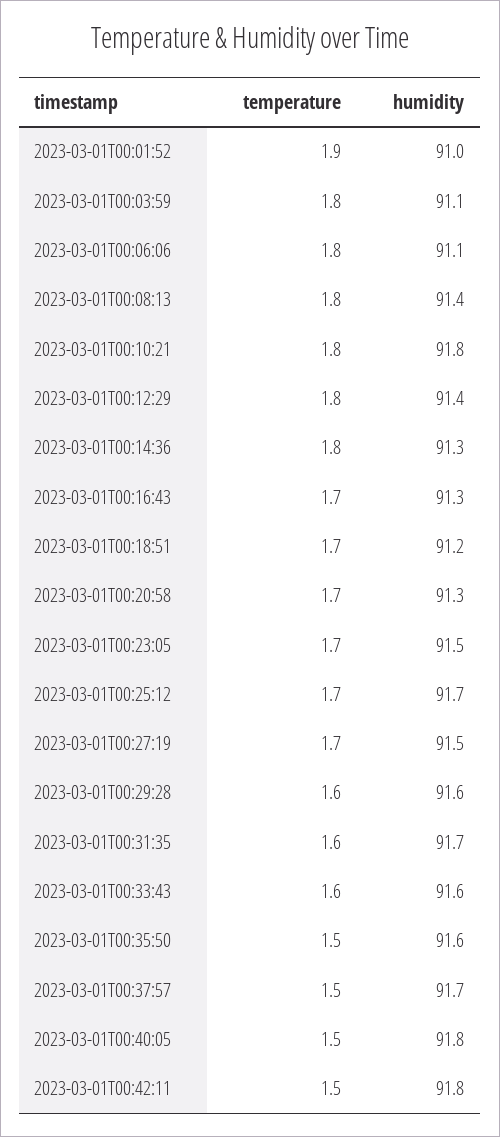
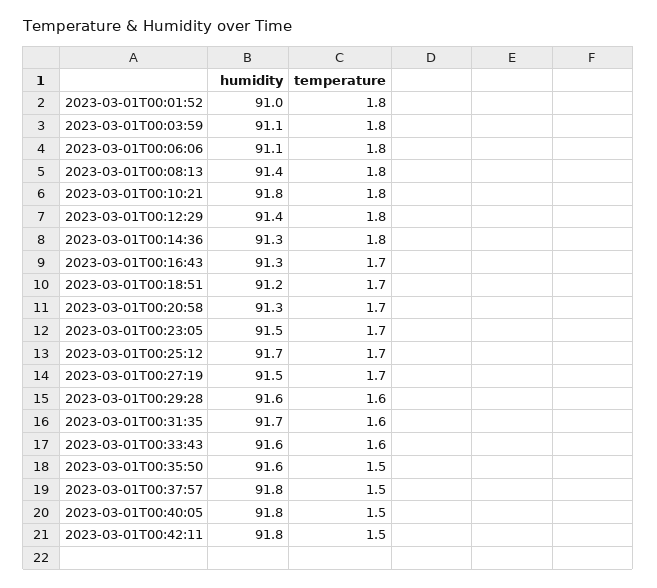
  {
    "temperature": {
-     "2023-03-01T00:01:52": 1.9,
+     "2023-03-01T00:01:52": 1.8,
      "2023-03-01T00:03:59": 1.8,
      "2023-03-01T00:06:06": 1.8,
      "2023-03-01T00:08:13": 1.8,
      "2023-03-01T00:10:21": 1.8,
      "2023-03-01T00:12:29": 1.8,
      "2023-03-01T00:14:36": 1.8,
      "2023-03-01T00:16:43": 1.7,
      "2023-03-01T00:18:51": 1.7,
      "2023-03-01T00:20:58": 1.7,
      "2023-03-01T00:23:05": 1.7,
      "2023-03-01T00:25:12": 1.7,
      "2023-03-01T00:27:19": 1.7,
      "2023-03-01T00:29:28": 1.6,
      "2023-03-01T00:31:35": 1.6,
      "2023-03-01T00:33:43": 1.6,
      "2023-03-01T00:35:50": 1.5,
      "2023-03-01T00:37:57": 1.5,
      "2023-03-01T00:40:05": 1.5,
      "2023-03-01T00:42:11": 1.5
    },
    "humidity": {
      "2023-03-01T00:01:52": 91,
      "2023-03-01T00:03:59": 91.1,
      "2023-03-01T00:06:06": 91.1,
      "2023-03-01T00:08:13": 91.4,
      "2023-03-01T00:10:21": 91.8,
      "2023-03-01T00:12:29": 91.4,
      "2023-03-01T00:14:36": 91.3,
      "2023-03-01T00:16:43": 91.3,
      "2023-03-01T00:18:51": 91.2,
      "2023-03-01T00:20:58": 91.3,
      "2023-03-01T00:23:05": 91.5,
      "2023-03-01T00:25:12": 91.7,
      "2023-03-01T00:27:19": 91.5,
      "2023-03-01T00:29:28": 91.6,
      "2023-03-01T00:31:35": 91.7,
      "2023-03-01T00:33:43": 91.6,
      "2023-03-01T00:35:50": 91.6,
-     "2023-03-01T00:37:57": 91.7,
+     "2023-03-01T00:37:57": 91.8,
      "2023-03-01T00:40:05": 91.8,
      "2023-03-01T00:42:11": 91.8
    }
  }

